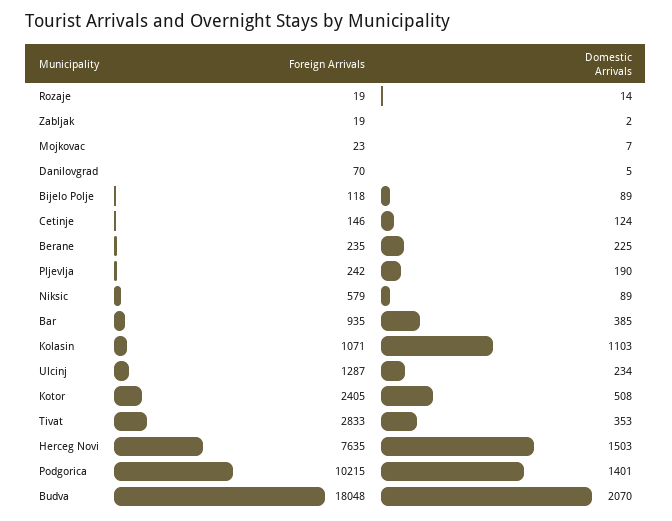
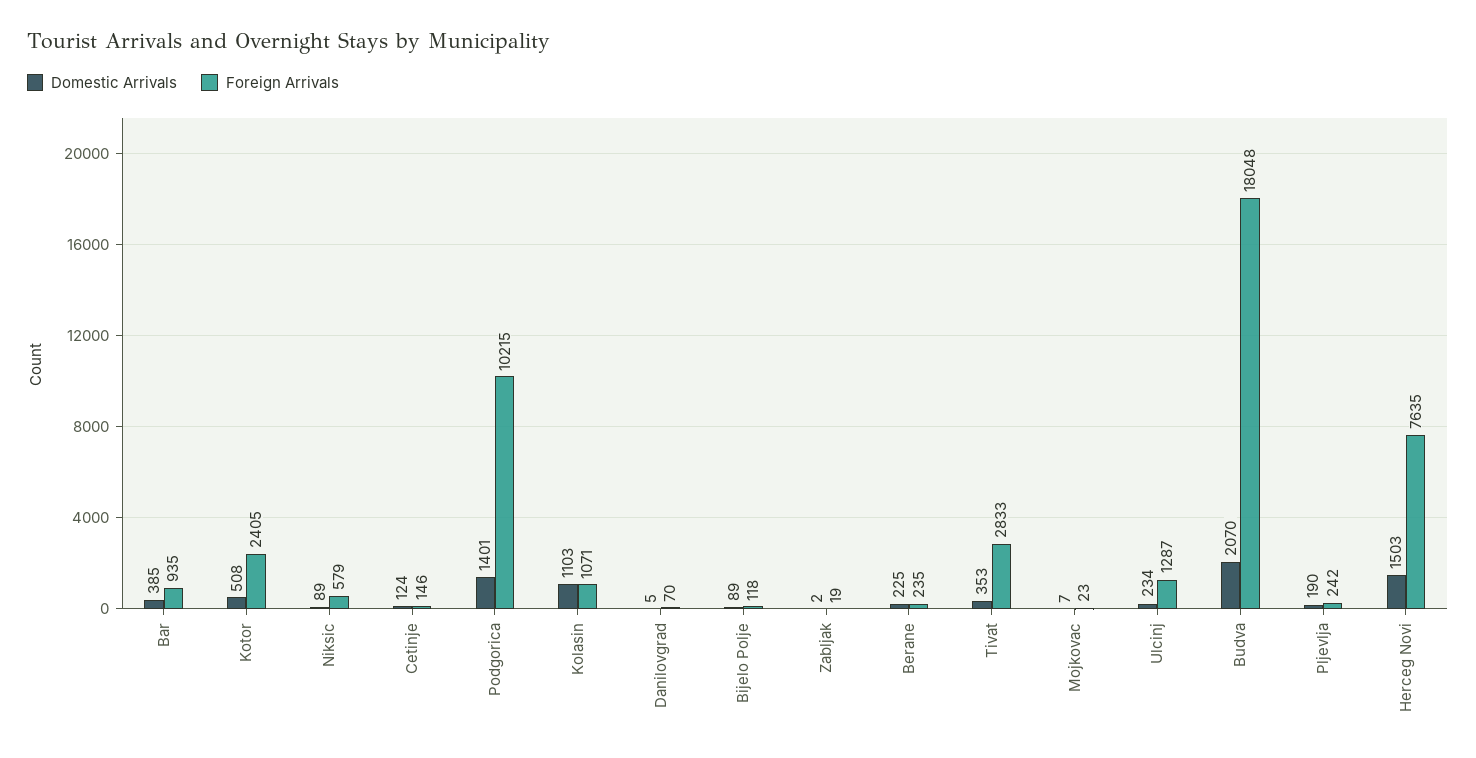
  {
    "Foreign Arrivals": {
-     "Rozaje": 19,
      "Zabljak": 19,
      "Mojkovac": 23,
      "Danilovgrad": 70,
      "Bijelo Polje": 118,
      "Cetinje": 146,
      "Berane": 235,
      "Pljevlja": 242,
      "Niksic": 579,
      "Bar": 935,
      "Kolasin": 1071,
      "Ulcinj": 1287,
      "Kotor": 2405,
      "Tivat": 2833,
      "Herceg Novi": 7635,
      "Podgorica": 10215,
      "Budva": 18048
    },
    "Domestic Arrivals": {
-     "Rozaje": 14,
      "Zabljak": 2,
      "Mojkovac": 7,
      "Danilovgrad": 5,
      "Bijelo Polje": 89,
      "Cetinje": 124,
      "Berane": 225,
      "Pljevlja": 190,
      "Niksic": 89,
      "Bar": 385,
      "Kolasin": 1103,
      "Ulcinj": 234,
      "Kotor": 508,
      "Tivat": 353,
      "Herceg Novi": 1503,
      "Podgorica": 1401,
      "Budva": 2070
    }
  }

